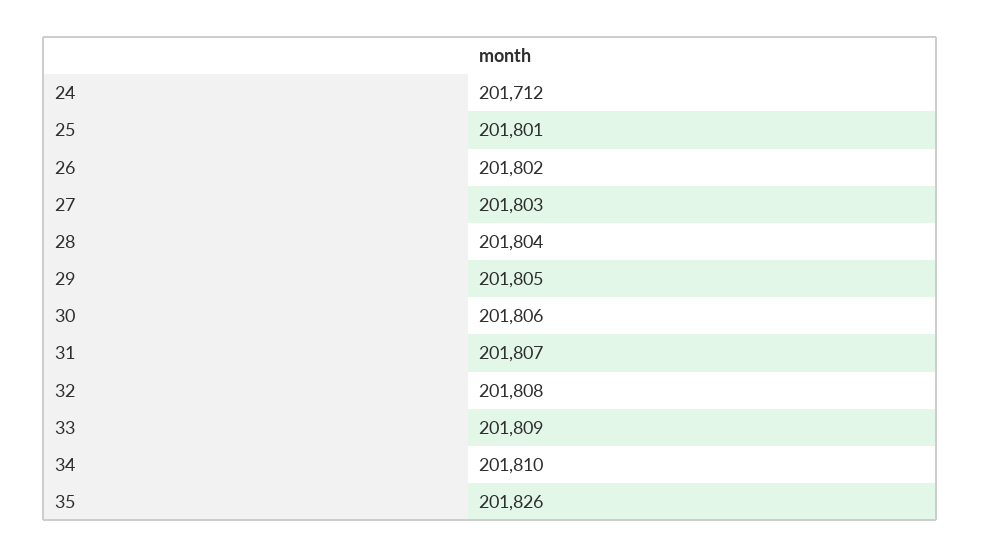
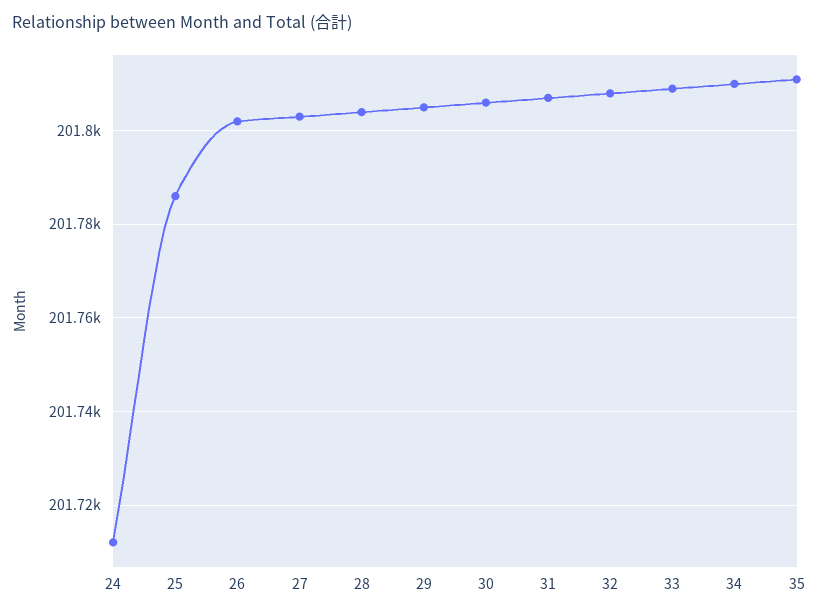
  {
    "24": 201712,
-   "25": 201801,
+   "25": 201785,
    "26": 201802,
    "27": 201803,
    "28": 201804,
    "29": 201805,
    "30": 201806,
    "31": 201807,
    "32": 201808,
    "33": 201809,
    "34": 201810,
-   "35": 201826
+   "35": 201810
  }

